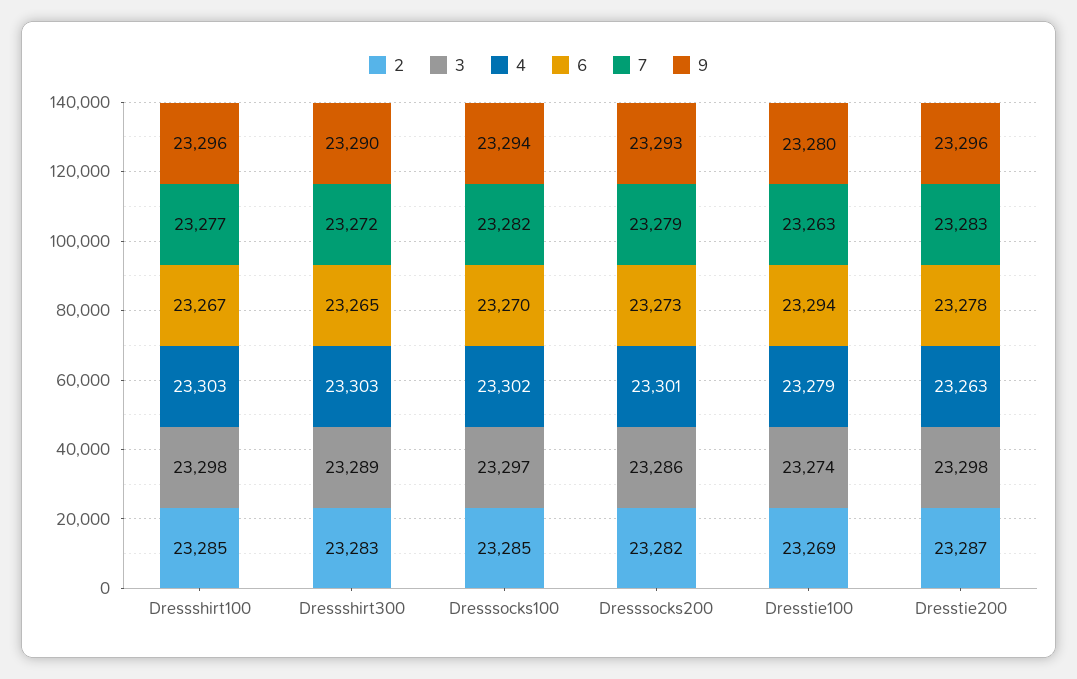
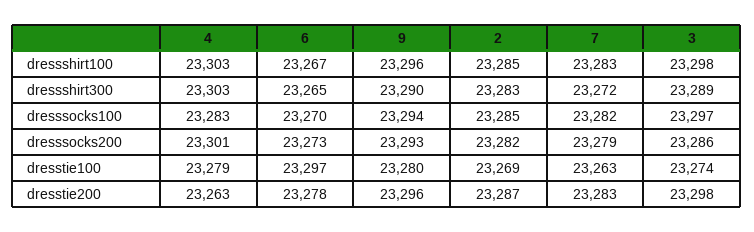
  {
    "2": {
      "Dressshirt100": 23285,
      "Dressshirt300": 23283,
      "Dresssocks100": 23285,
      "Dresssocks200": 23282,
      "Dresstie100": 23269,
      "Dresstie200": 23287
    },
    "3": {
      "Dressshirt100": 23298,
      "Dressshirt300": 23289,
      "Dresssocks100": 23297,
      "Dresssocks200": 23286,
      "Dresstie100": 23274,
      "Dresstie200": 23298
    },
    "4": {
      "Dressshirt100": 23303,
      "Dressshirt300": 23303,
-     "Dresssocks100": 23302,
+     "Dresssocks100": 23283,
      "Dresssocks200": 23301,
      "Dresstie100": 23279,
      "Dresstie200": 23263
    },
    "6": {
      "Dressshirt100": 23267,
      "Dressshirt300": 23265,
      "Dresssocks100": 23270,
      "Dresssocks200": 23273,
-     "Dresstie100": 23294,
+     "Dresstie100": 23297,
      "Dresstie200": 23278
    },
    "7": {
-     "Dressshirt100": 23277,
+     "Dressshirt100": 23283,
      "Dressshirt300": 23272,
      "Dresssocks100": 23282,
      "Dresssocks200": 23279,
      "Dresstie100": 23263,
      "Dresstie200": 23283
    },
    "9": {
      "Dressshirt100": 23296,
      "Dressshirt300": 23290,
      "Dresssocks100": 23294,
      "Dresssocks200": 23293,
      "Dresstie100": 23280,
      "Dresstie200": 23296
    }
  }

